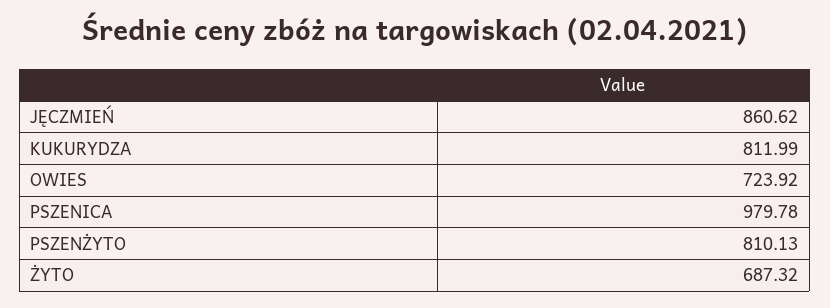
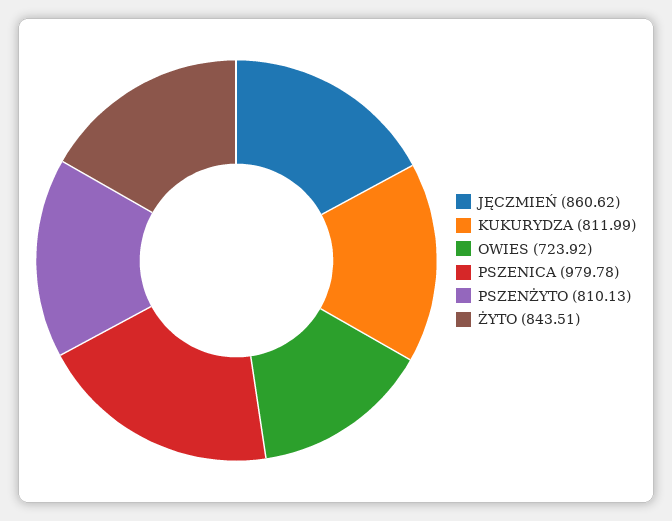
  {
    "JĘCZMIEŃ": 860.62,
    "KUKURYDZA": 811.99,
    "OWIES": 723.92,
    "PSZENICA": 979.78,
    "PSZENŻYTO": 810.13,
-   "ŻYTO": 687.32
+   "ŻYTO": 843.51
  }

